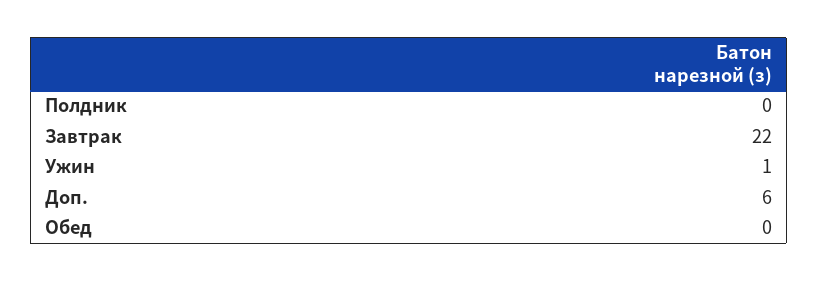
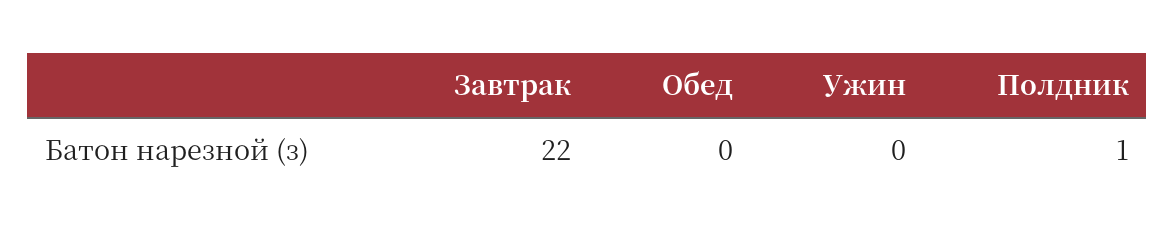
  {
-   "Полдник": 0,
+   "Полдник": 1,
    "Завтрак": 22,
-   "Ужин": 1,
+   "Ужин": 0,
-   "Доп.": 6,
    "Обед": 0
  }

